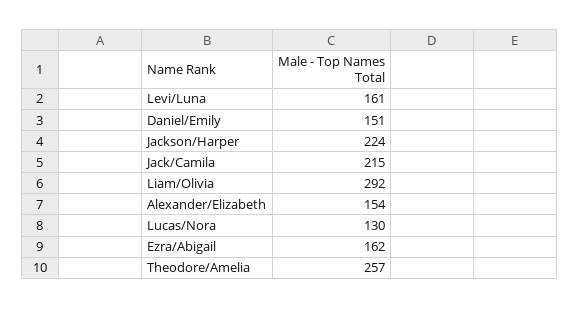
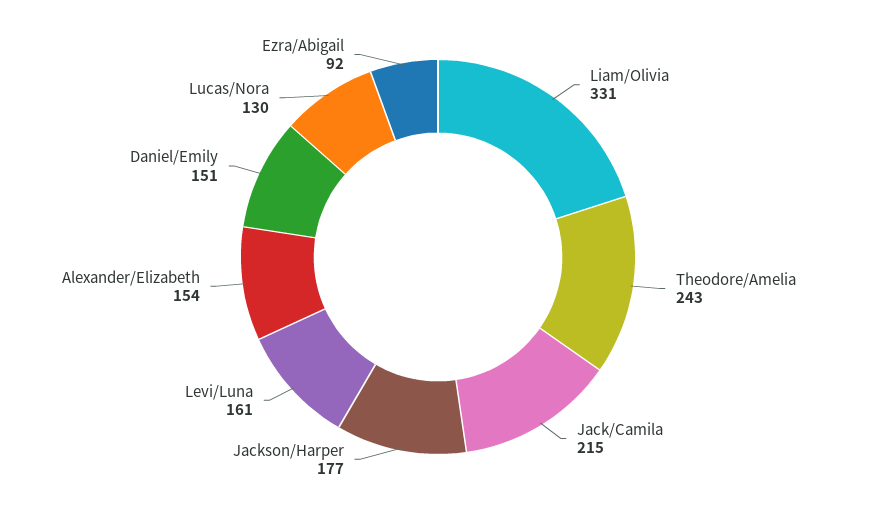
  {
    "Levi/Luna": 161,
    "Daniel/Emily": 151,
-   "Jackson/Harper": 224,
+   "Jackson/Harper": 177,
    "Jack/Camila": 215,
-   "Liam/Olivia": 292,
+   "Liam/Olivia": 331,
    "Alexander/Elizabeth": 154,
    "Lucas/Nora": 130,
-   "Ezra/Abigail": 162,
+   "Ezra/Abigail": 92,
-   "Theodore/Amelia": 257
+   "Theodore/Amelia": 243
  }

